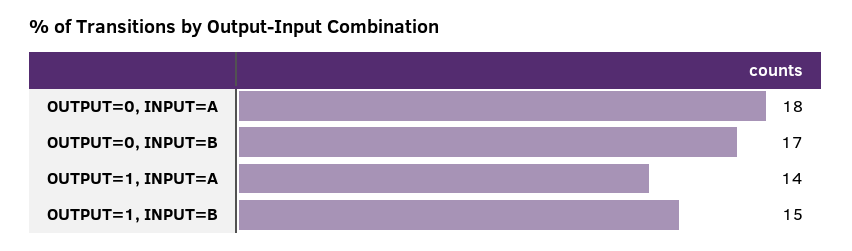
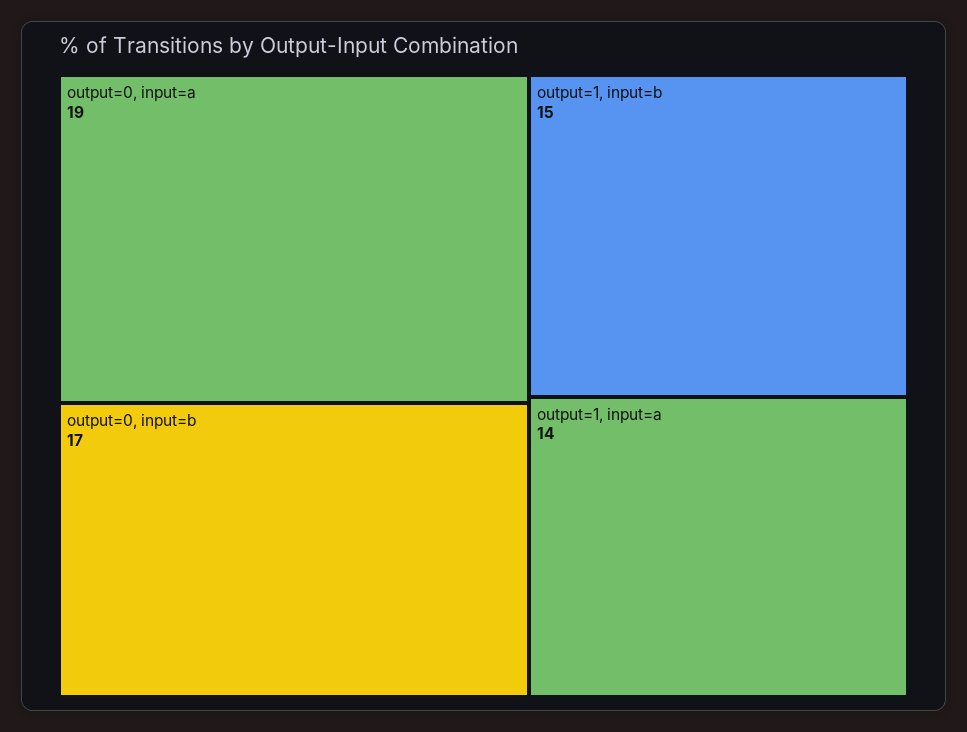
  {
-   "OUTPUT=0, INPUT=A": 18,
+   "OUTPUT=0, INPUT=A": 19,
    "OUTPUT=0, INPUT=B": 17,
    "OUTPUT=1, INPUT=A": 14,
    "OUTPUT=1, INPUT=B": 15
  }

